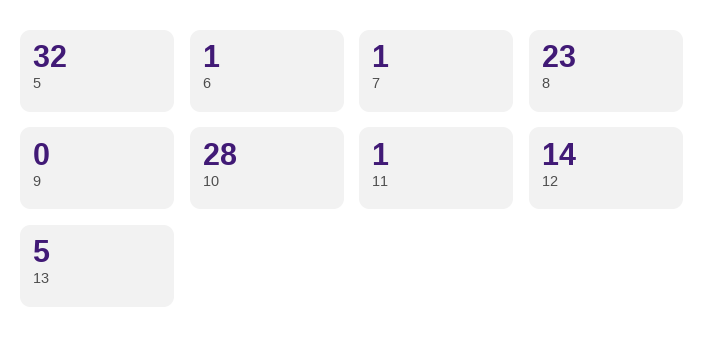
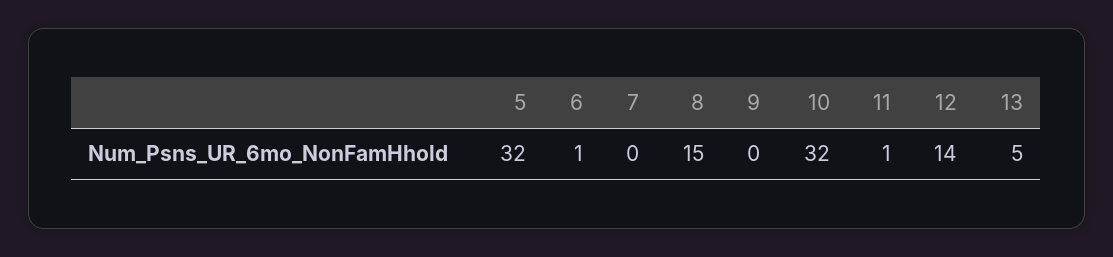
  {
    "5": 32,
    "6": 1,
-   "7": 1,
+   "7": 0,
-   "8": 23,
+   "8": 15,
    "9": 0,
-   "10": 28,
+   "10": 32,
    "11": 1,
    "12": 14,
    "13": 5
  }

